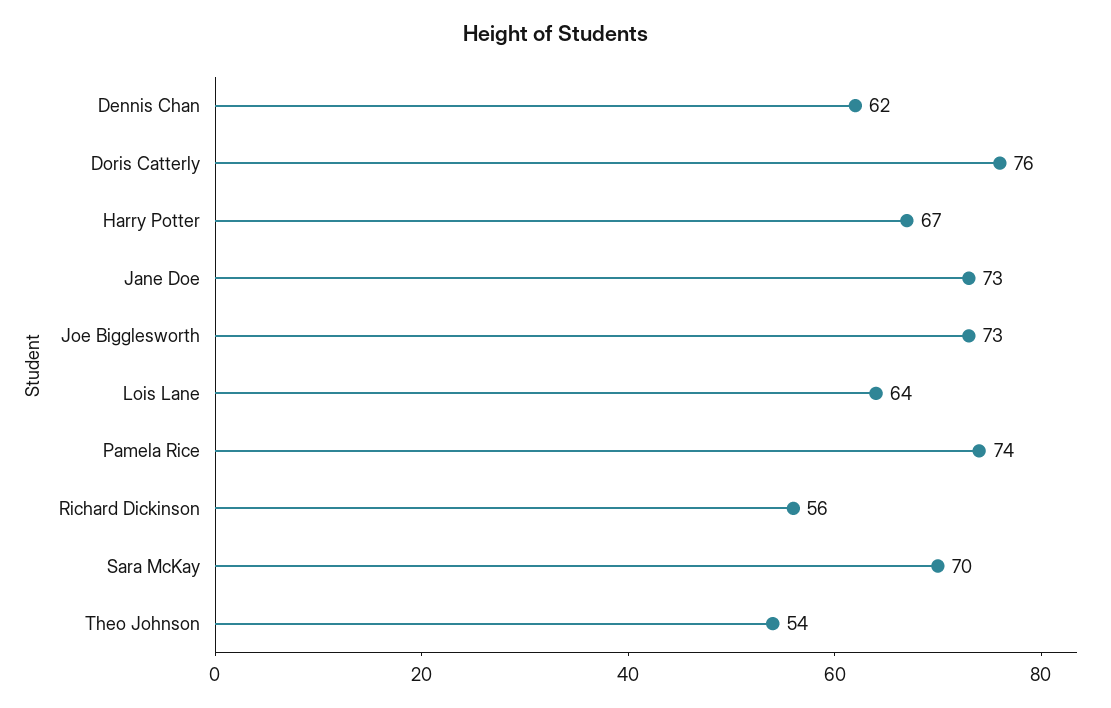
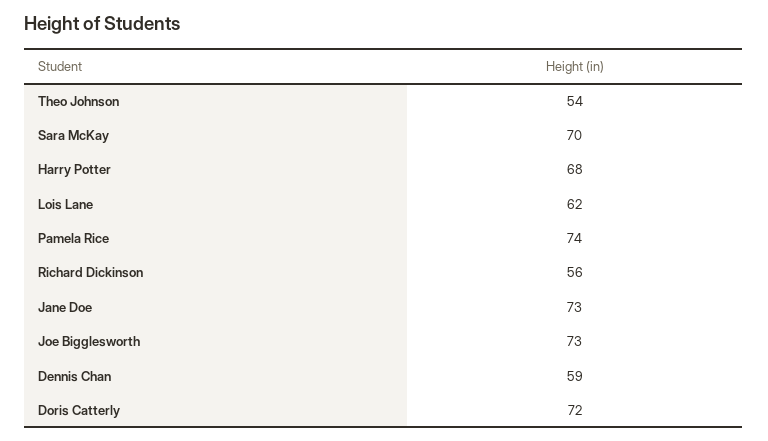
  {
-   "Dennis Chan": 62,
+   "Dennis Chan": 59,
-   "Doris Catterly": 76,
+   "Doris Catterly": 72,
-   "Harry Potter": 67,
+   "Harry Potter": 68,
    "Jane Doe": 73,
    "Joe Bigglesworth": 73,
-   "Lois Lane": 64,
+   "Lois Lane": 62,
    "Pamela Rice": 74,
    "Richard Dickinson": 56,
    "Sara McKay": 70,
    "Theo Johnson": 54
  }

